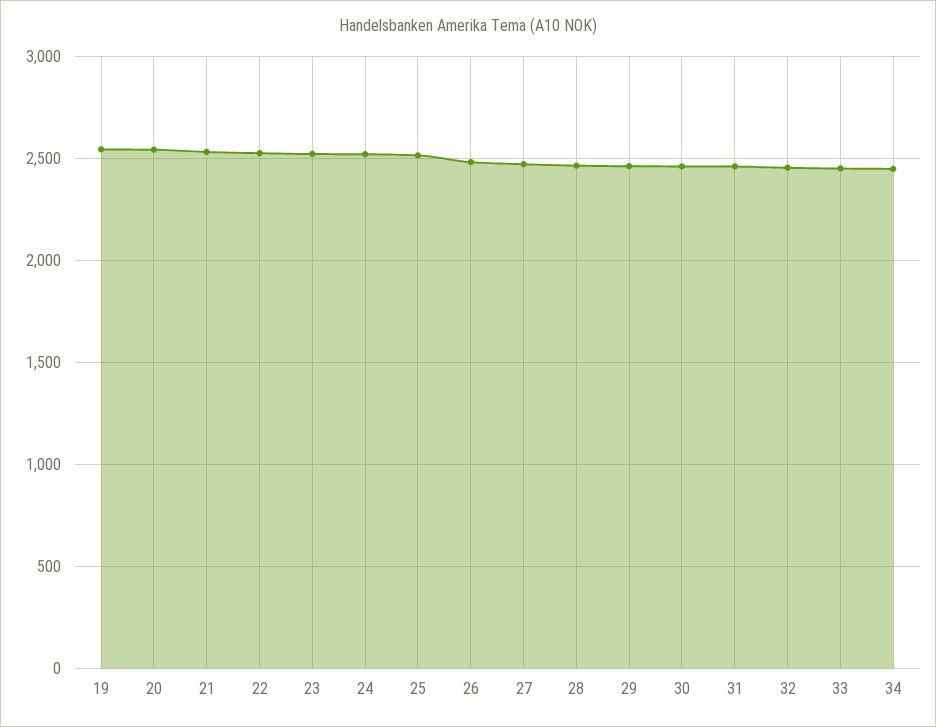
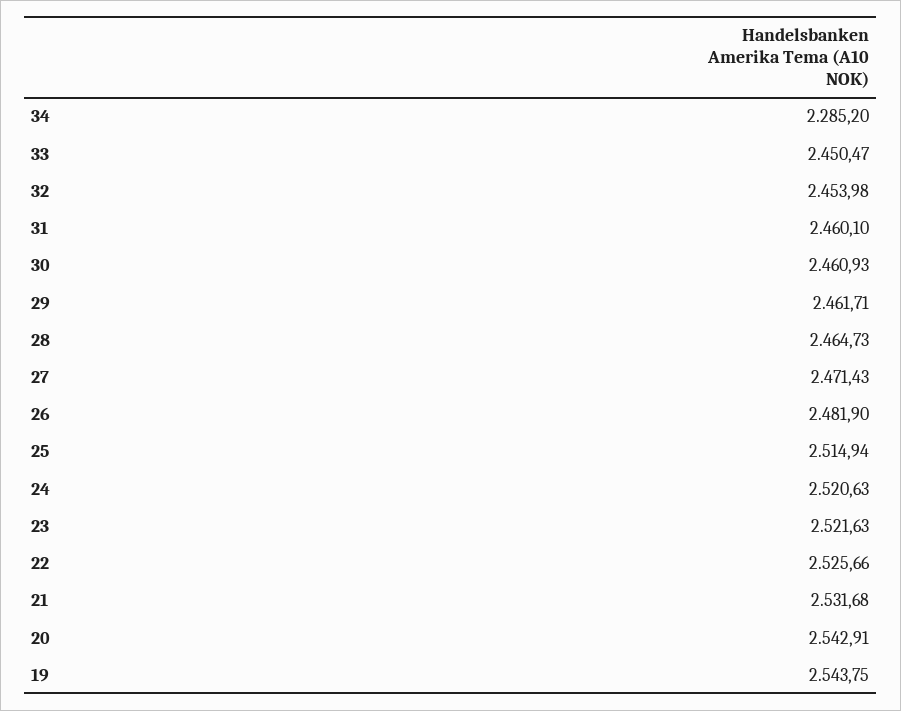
  {
    "19": 2543.75,
    "20": 2542.91,
    "21": 2531.68,
    "22": 2525.66,
    "23": 2521.63,
    "24": 2520.63,
    "25": 2514.94,
    "26": 2481.9,
    "27": 2471.43,
    "28": 2464.73,
    "29": 2461.71,
    "30": 2460.93,
    "31": 2460.1,
    "32": 2453.98,
    "33": 2450.47,
-   "34": 2450
+   "34": 2285.2
  }

